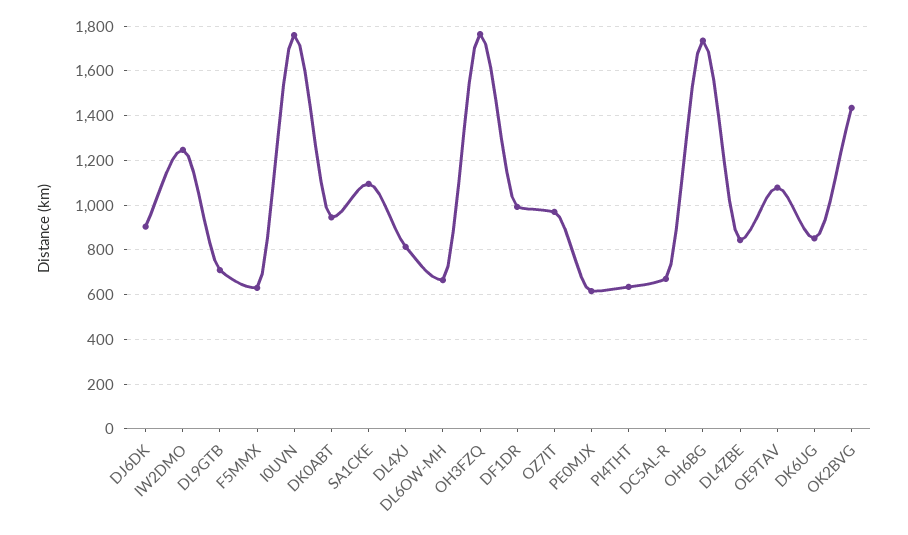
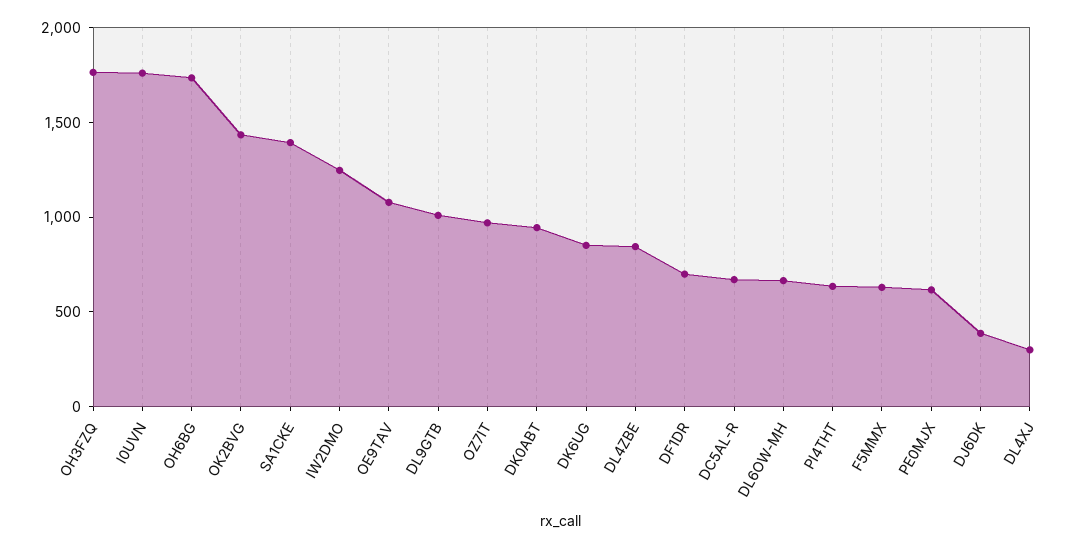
  {
-   "DJ6DK": 900,
+   "DJ6DK": 400,
    "IW2DMO": 1250,
-   "DL9GTB": 700,
+   "DL9GTB": 1000,
    "F5MMX": 650,
    "I0UVN": 1750,
    "DK0ABT": 950,
-   "SA1CKE": 1100,
+   "SA1CKE": 1400,
-   "DL4XJ": 800,
+   "DL4XJ": 300,
    "DL6OW-MH": 650,
    "OH3FZQ": 1750,
-   "DF1DR": 1000,
+   "DF1DR": 700,
    "OZ7IT": 950,
    "PE0MJX": 600,
    "PI4THT": 650,
    "DC5AL-R": 650,
    "OH6BG": 1750,
    "DL4ZBE": 850,
    "OE9TAV": 1100,
    "DK6UG": 850,
    "OK2BVG": 1450
  }

